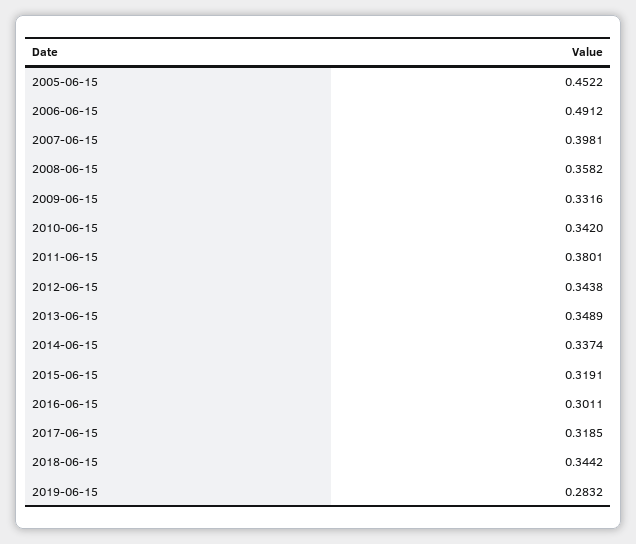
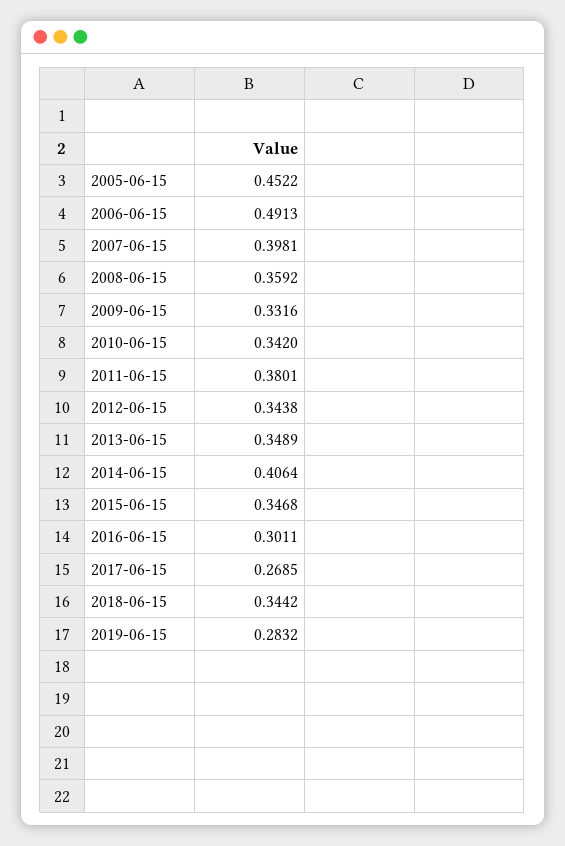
  {
    "2005-06-15": 0.4522,
-   "2006-06-15": 0.4912,
+   "2006-06-15": 0.4913,
    "2007-06-15": 0.3981,
-   "2008-06-15": 0.3582,
+   "2008-06-15": 0.3592,
    "2009-06-15": 0.3316,
    "2010-06-15": 0.342,
    "2011-06-15": 0.3801,
    "2012-06-15": 0.3438,
    "2013-06-15": 0.3489,
-   "2014-06-15": 0.3374,
+   "2014-06-15": 0.4064,
-   "2015-06-15": 0.3191,
+   "2015-06-15": 0.3468,
    "2016-06-15": 0.3011,
-   "2017-06-15": 0.3185,
+   "2017-06-15": 0.2685,
    "2018-06-15": 0.3442,
    "2019-06-15": 0.2832
  }

